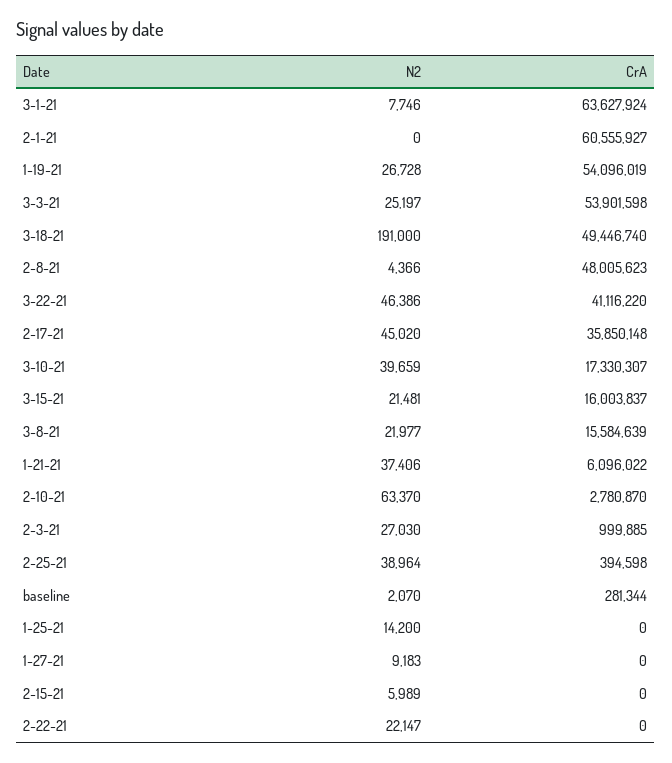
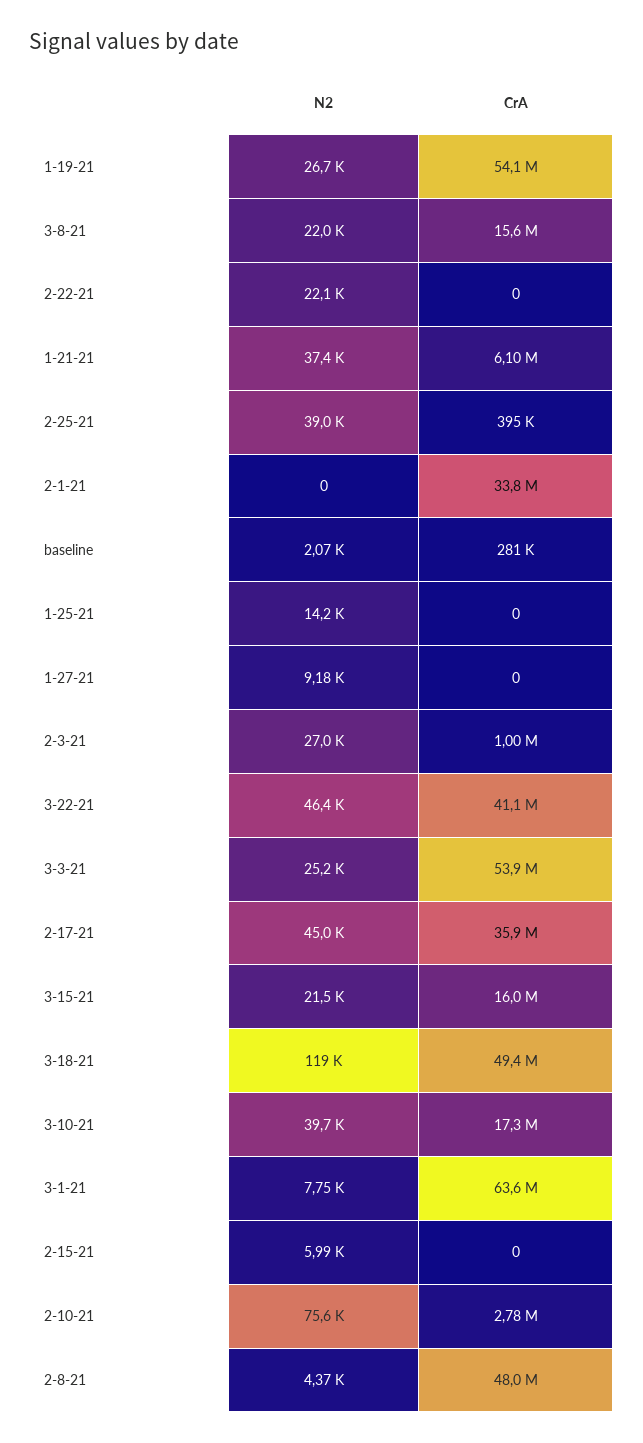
  {
    "N2": {
      "3-1-21": 7746,
      "2-1-21": 0,
      "1-19-21": 26728,
      "3-3-21": 25197,
-     "3-18-21": 191000,
+     "3-18-21": 119000,
      "2-8-21": 4366,
      "3-22-21": 46386,
      "2-17-21": 45020,
      "3-10-21": 39659,
      "3-15-21": 21481,
      "3-8-21": 21977,
      "1-21-21": 37406,
-     "2-10-21": 63370,
+     "2-10-21": 75600,
      "2-3-21": 27030,
      "2-25-21": 38964,
      "baseline": 2070,
      "1-25-21": 14200,
      "1-27-21": 9183,
      "2-15-21": 5989,
      "2-22-21": 22147
    },
    "CrA": {
      "3-1-21": 63627924,
-     "2-1-21": 60555927,
+     "2-1-21": 33800000,
      "1-19-21": 54096019,
      "3-3-21": 53901598,
      "3-18-21": 49446740,
      "2-8-21": 48005623,
      "3-22-21": 41116220,
      "2-17-21": 35850148,
      "3-10-21": 17330307,
      "3-15-21": 16003837,
      "3-8-21": 15584639,
      "1-21-21": 6096022,
      "2-10-21": 2780870,
      "2-3-21": 999885,
      "2-25-21": 394598,
      "baseline": 281344,
      "1-25-21": 0,
      "1-27-21": 0,
      "2-15-21": 0,
      "2-22-21": 0
    }
  }

